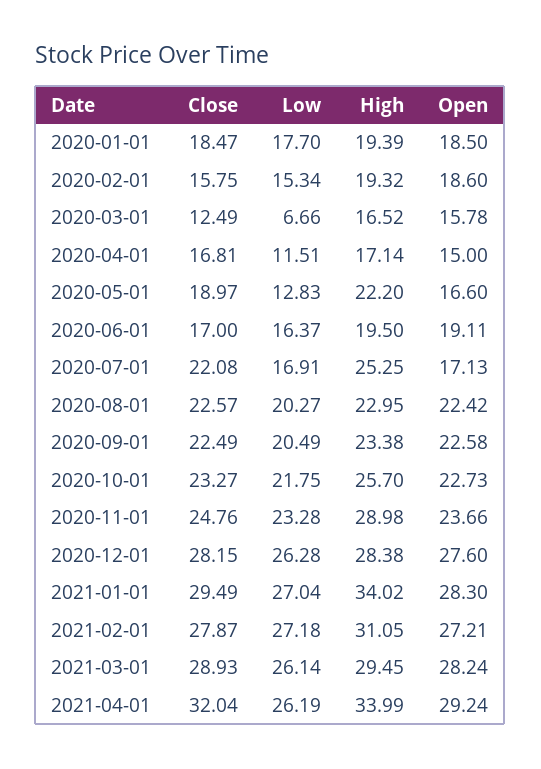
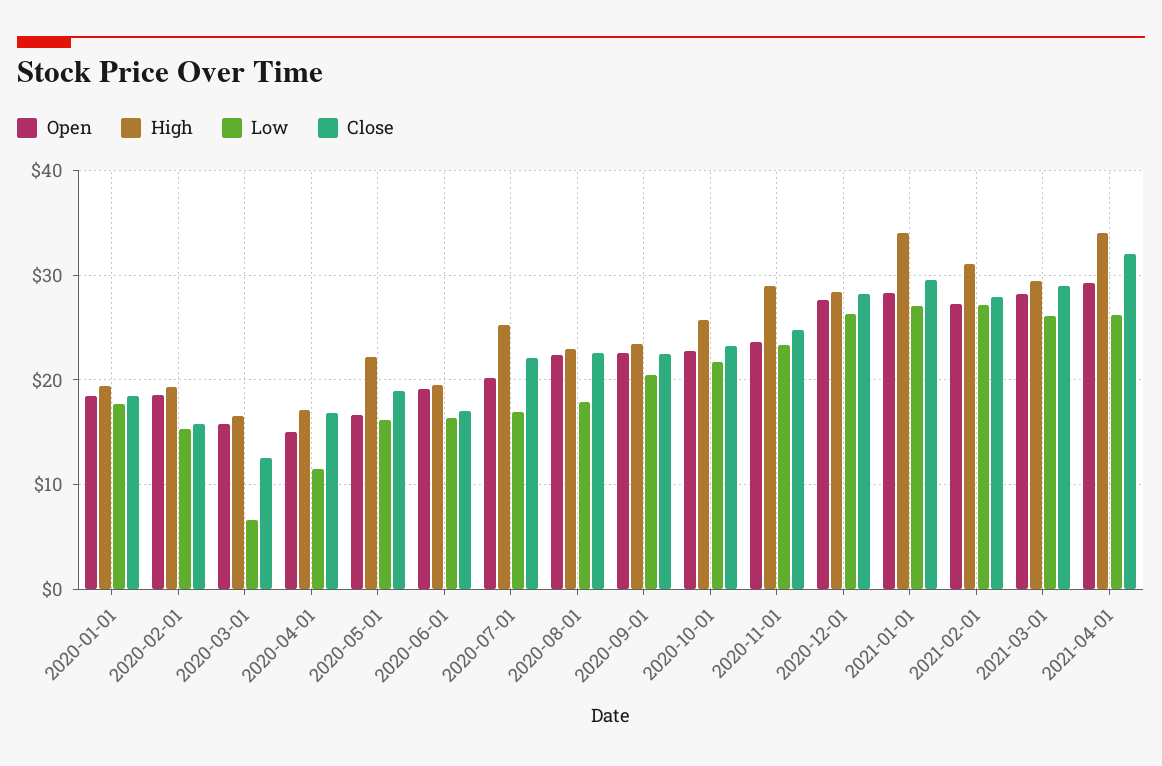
  {
    "Close": {
      "2020-01-01": 18.47,
      "2020-02-01": 15.75,
      "2020-03-01": 12.49,
      "2020-04-01": 16.81,
      "2020-05-01": 18.97,
      "2020-06-01": 17,
      "2020-07-01": 22.08,
      "2020-08-01": 22.57,
      "2020-09-01": 22.49,
      "2020-10-01": 23.27,
      "2020-11-01": 24.76,
      "2020-12-01": 28.15,
      "2021-01-01": 29.49,
      "2021-02-01": 27.87,
      "2021-03-01": 28.93,
      "2021-04-01": 32.04
    },
    "Low": {
      "2020-01-01": 17.7,
      "2020-02-01": 15.34,
      "2020-03-01": 6.66,
      "2020-04-01": 11.51,
-     "2020-05-01": 12.83,
+     "2020-05-01": 16,
      "2020-06-01": 16.37,
      "2020-07-01": 16.91,
-     "2020-08-01": 20.27,
+     "2020-08-01": 18,
      "2020-09-01": 20.49,
      "2020-10-01": 21.75,
      "2020-11-01": 23.28,
      "2020-12-01": 26.28,
      "2021-01-01": 27.04,
      "2021-02-01": 27.18,
      "2021-03-01": 26.14,
      "2021-04-01": 26.19
    },
    "High": {
      "2020-01-01": 19.39,
      "2020-02-01": 19.32,
      "2020-03-01": 16.52,
      "2020-04-01": 17.14,
      "2020-05-01": 22.2,
      "2020-06-01": 19.5,
      "2020-07-01": 25.25,
      "2020-08-01": 22.95,
      "2020-09-01": 23.38,
      "2020-10-01": 25.7,
      "2020-11-01": 28.98,
      "2020-12-01": 28.38,
      "2021-01-01": 34.02,
      "2021-02-01": 31.05,
      "2021-03-01": 29.45,
      "2021-04-01": 33.99
    },
    "Open": {
      "2020-01-01": 18.5,
      "2020-02-01": 18.6,
      "2020-03-01": 15.78,
      "2020-04-01": 15,
      "2020-05-01": 16.6,
      "2020-06-01": 19.11,
-     "2020-07-01": 17.13,
+     "2020-07-01": 20,
      "2020-08-01": 22.42,
      "2020-09-01": 22.58,
      "2020-10-01": 22.73,
      "2020-11-01": 23.66,
      "2020-12-01": 27.6,
      "2021-01-01": 28.3,
      "2021-02-01": 27.21,
      "2021-03-01": 28.24,
      "2021-04-01": 29.24
    }
  }

